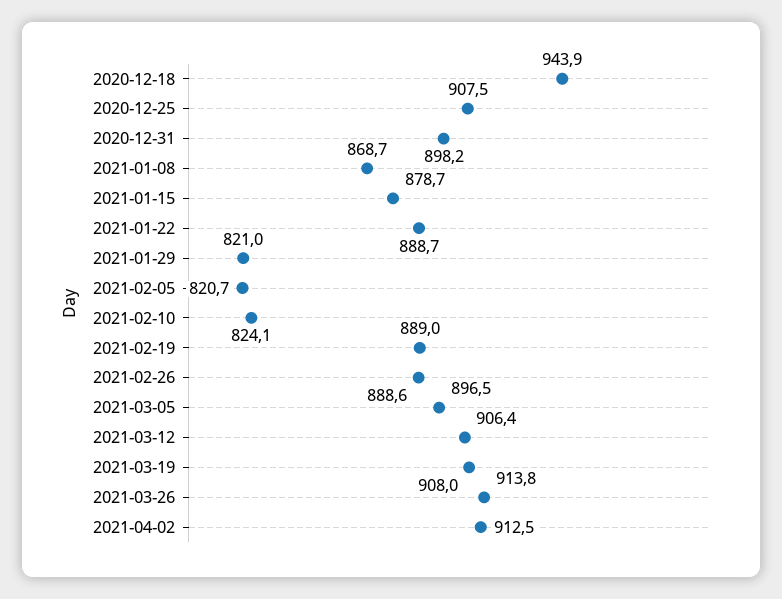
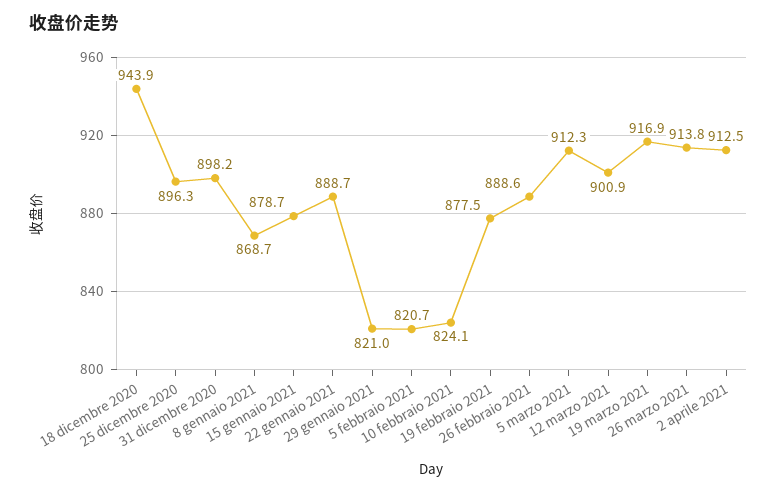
  {
    "2020-12-18": 943.9,
-   "2020-12-25": 907.5,
+   "2020-12-25": 896.3,
    "2020-12-31": 898.2,
    "2021-01-08": 868.7,
    "2021-01-15": 878.7,
    "2021-01-22": 888.7,
    "2021-01-29": 821,
    "2021-02-05": 820.7,
    "2021-02-10": 824.1,
-   "2021-02-19": 889,
+   "2021-02-19": 877.5,
    "2021-02-26": 888.6,
-   "2021-03-05": 896.5,
+   "2021-03-05": 912.3,
-   "2021-03-12": 906.4,
+   "2021-03-12": 900.9,
-   "2021-03-19": 908,
+   "2021-03-19": 916.9,
    "2021-03-26": 913.8,
    "2021-04-02": 912.5
  }

